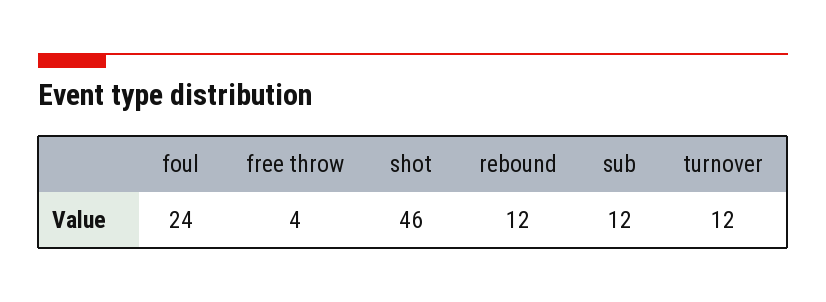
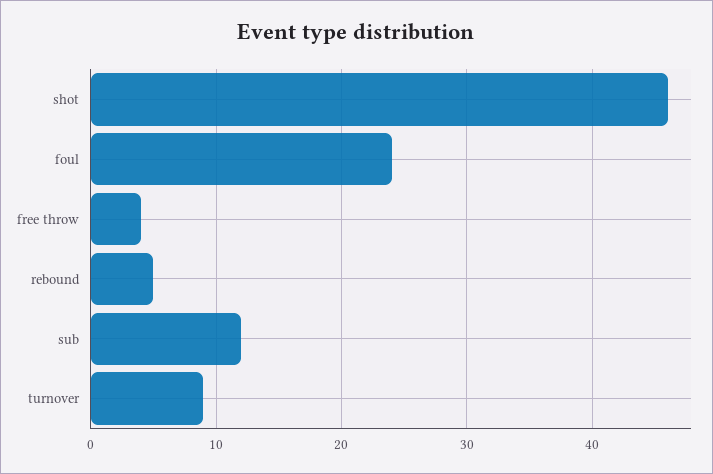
  {
    "foul": 24,
    "free throw": 4,
    "shot": 46,
-   "rebound": 12,
+   "rebound": 5,
    "sub": 12,
-   "turnover": 12
+   "turnover": 9
  }

